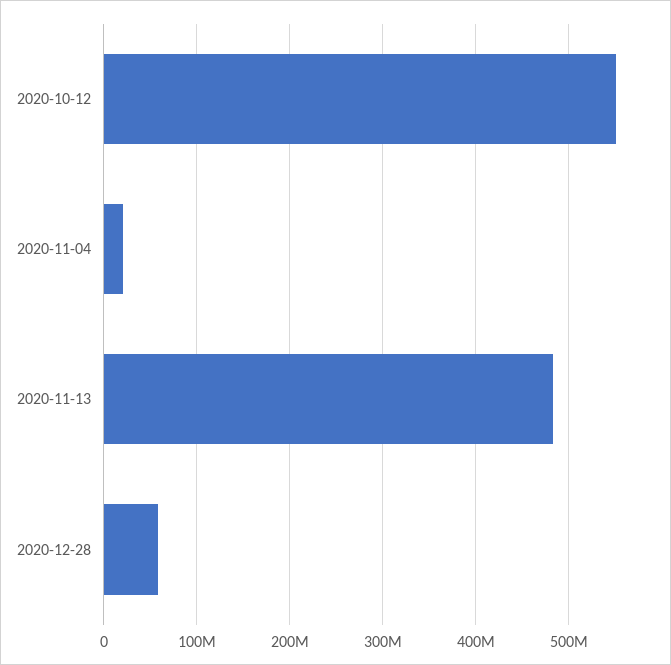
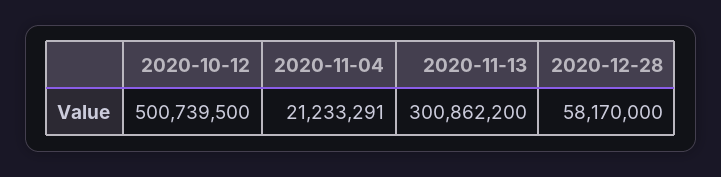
  {
-   "2020-10-12": 550000000,
+   "2020-10-12": 500739500,
    "2020-11-04": 21233291,
-   "2020-11-13": 480000000,
+   "2020-11-13": 300862200,
    "2020-12-28": 58170000
  }

